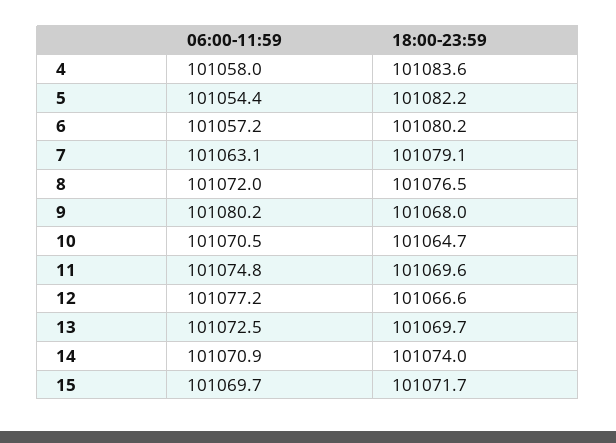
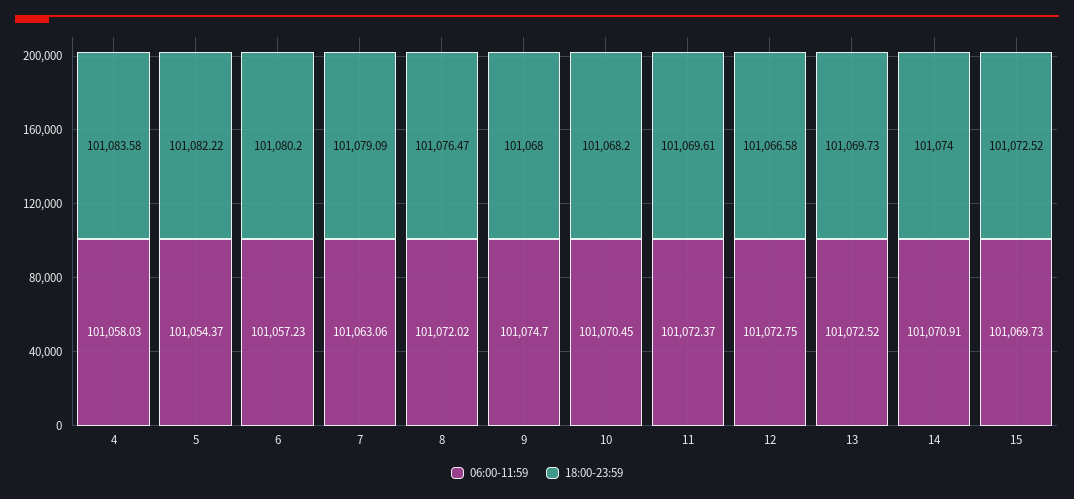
  {
    "06:00-11:59": {
      "4": 101058.03,
      "5": 101054.37,
      "6": 101057.23,
      "7": 101063.06,
      "8": 101072.02,
-     "9": 101080.2,
+     "9": 101074.7,
      "10": 101070.45,
-     "11": 101074.8,
+     "11": 101072.37,
-     "12": 101077.2,
+     "12": 101072.75,
      "13": 101072.52,
      "14": 101070.91,
      "15": 101069.73
    },
    "18:00-23:59": {
      "4": 101083.58,
      "5": 101082.22,
      "6": 101080.2,
      "7": 101079.09,
      "8": 101076.47,
      "9": 101068,
-     "10": 101064.7,
+     "10": 101068.2,
      "11": 101069.61,
      "12": 101066.58,
      "13": 101069.73,
      "14": 101074,
-     "15": 101071.7
+     "15": 101072.52
    }
  }

